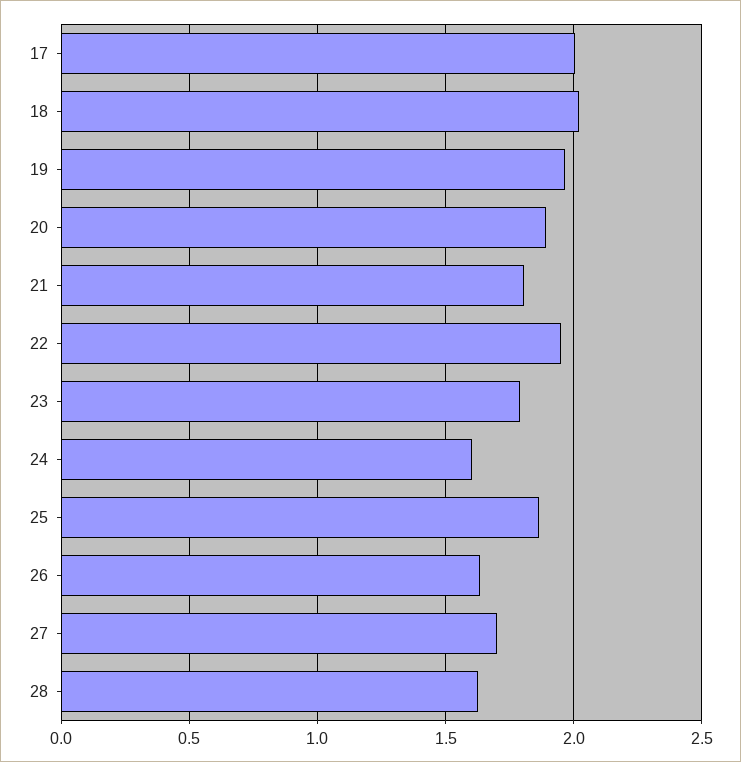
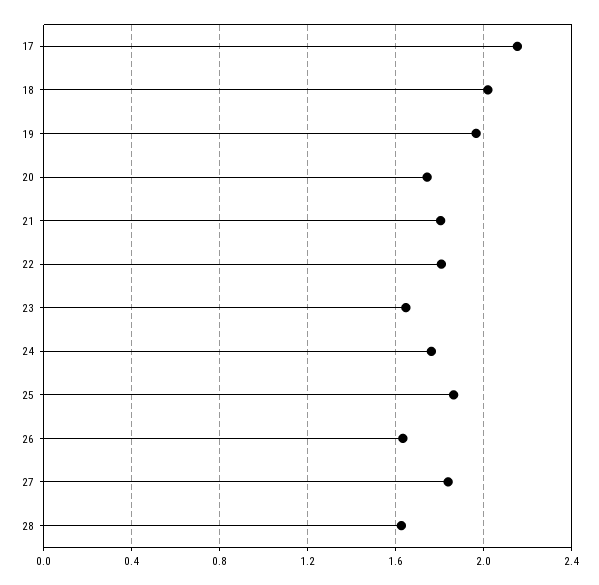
  {
-   "17": 2,
+   "17": 2.15,
    "18": 2,
    "19": 1.95,
-   "20": 1.9,
+   "20": 1.75,
    "21": 1.8,
-   "22": 1.95,
+   "22": 1.8,
-   "23": 1.8,
+   "23": 1.65,
-   "24": 1.6,
+   "24": 1.75,
    "25": 1.85,
    "26": 1.65,
-   "27": 1.7,
+   "27": 1.85,
    "28": 1.65
  }

